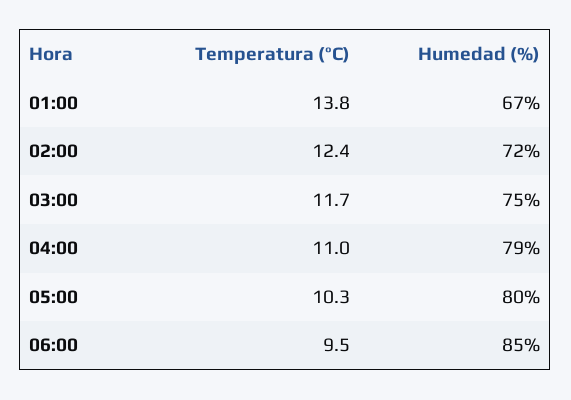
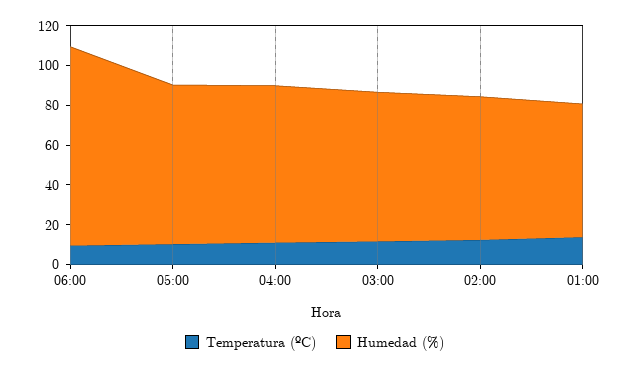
  {
    "Temperatura (ºC)": {
      "01:00": 13.8,
      "02:00": 12.4,
      "03:00": 11.7,
      "04:00": 11,
      "05:00": 10.3,
      "06:00": 9.5
    },
    "Humedad (%)": {
      "01:00": 67,
      "02:00": 72,
      "03:00": 75,
      "04:00": 79,
      "05:00": 80,
-     "06:00": 85
+     "06:00": 100
    }
  }

